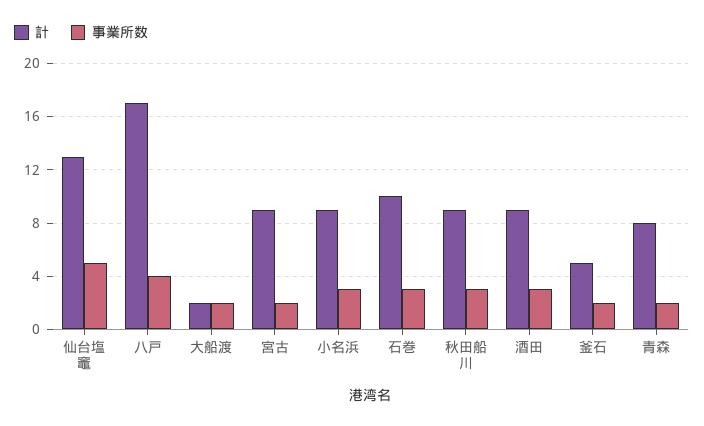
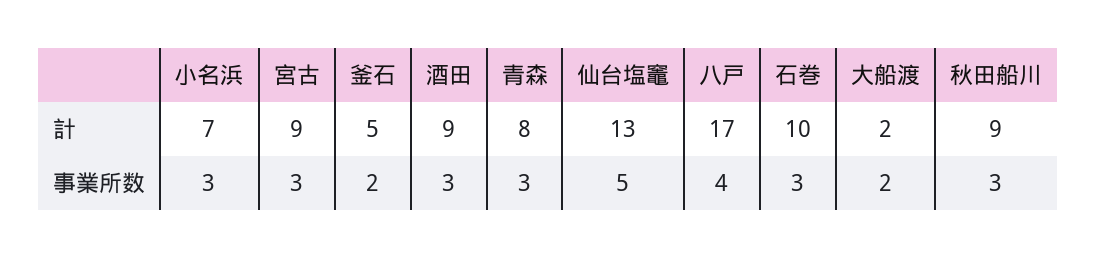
  {
    "計": {
      "仙台塩竈": 13,
      "八戸": 17,
      "大船渡": 2,
      "宮古": 9,
-     "小名浜": 9,
+     "小名浜": 7,
      "石巻": 10,
      "秋田船川": 9,
      "酒田": 9,
      "釜石": 5,
      "青森": 8
    },
    "事業所数": {
      "仙台塩竈": 5,
      "八戸": 4,
      "大船渡": 2,
-     "宮古": 2,
+     "宮古": 3,
      "小名浜": 3,
      "石巻": 3,
      "秋田船川": 3,
      "酒田": 3,
      "釜石": 2,
-     "青森": 2
+     "青森": 3
    }
  }

